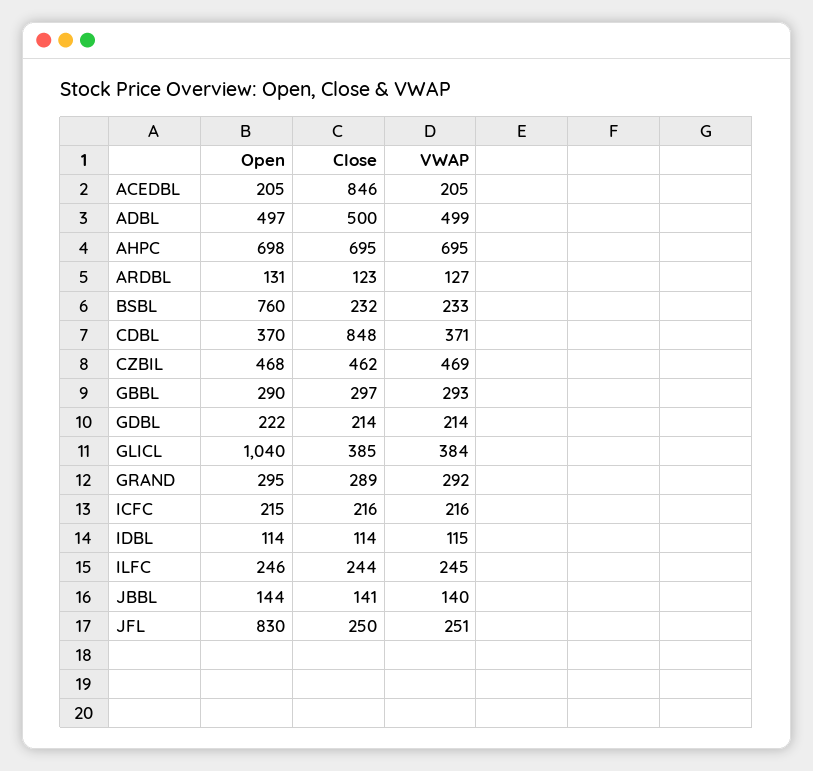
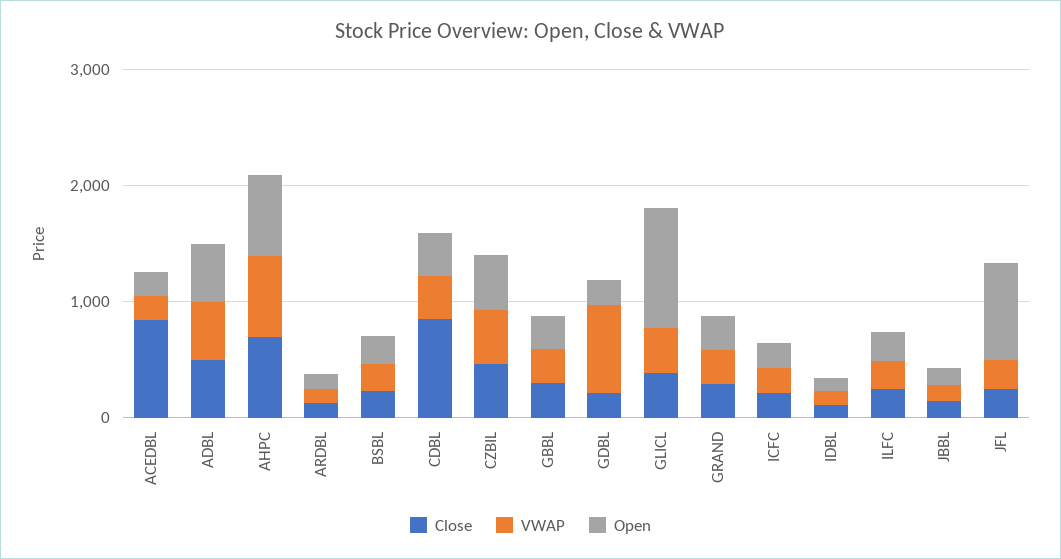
  {
    "Open": {
      "ACEDBL": 205,
      "ADBL": 497,
      "AHPC": 698,
      "ARDBL": 131,
-     "BSBL": 760,
+     "BSBL": 200,
      "CDBL": 370,
      "CZBIL": 468,
      "GBBL": 290,
      "GDBL": 222,
      "GLICL": 1040,
      "GRAND": 295,
      "ICFC": 215,
      "IDBL": 114,
      "ILFC": 246,
      "JBBL": 144,
      "JFL": 830
    },
    "Close": {
      "ACEDBL": 846,
      "ADBL": 500,
      "AHPC": 695,
      "ARDBL": 123,
      "BSBL": 232,
      "CDBL": 848,
      "CZBIL": 462,
      "GBBL": 297,
      "GDBL": 214,
      "GLICL": 385,
      "GRAND": 289,
      "ICFC": 216,
      "IDBL": 114,
      "ILFC": 244,
      "JBBL": 141,
      "JFL": 250
    },
    "VWAP": {
      "ACEDBL": 205,
      "ADBL": 499,
      "AHPC": 695,
      "ARDBL": 127,
      "BSBL": 233,
      "CDBL": 371,
      "CZBIL": 469,
      "GBBL": 293,
-     "GDBL": 214,
+     "GDBL": 800,
      "GLICL": 384,
      "GRAND": 292,
      "ICFC": 216,
      "IDBL": 115,
      "ILFC": 245,
      "JBBL": 140,
      "JFL": 251
    }
  }

